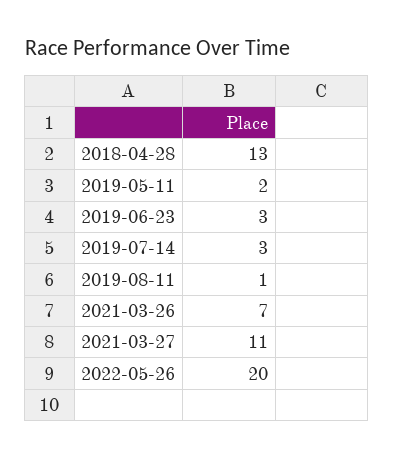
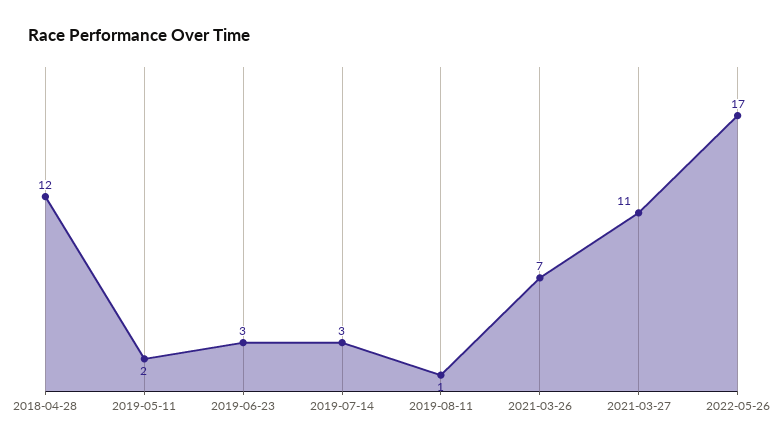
  {
-   "2018-04-28": 13,
+   "2018-04-28": 12,
    "2019-05-11": 2,
    "2019-06-23": 3,
    "2019-07-14": 3,
    "2019-08-11": 1,
    "2021-03-26": 7,
    "2021-03-27": 11,
-   "2022-05-26": 20
+   "2022-05-26": 17
  }

